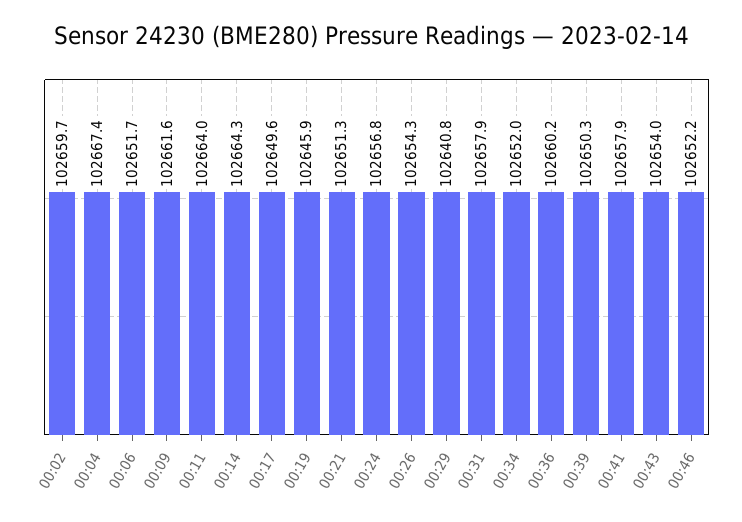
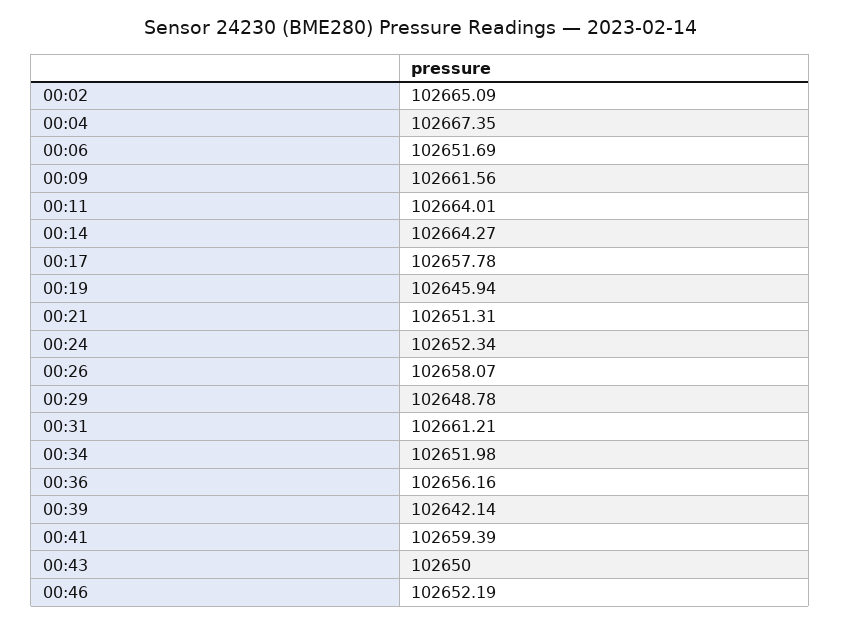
  {
-   "00:02": 102659.7,
+   "00:02": 102665.09,
    "00:04": 102667.35,
    "00:06": 102651.69,
    "00:09": 102661.56,
    "00:11": 102664.01,
    "00:14": 102664.27,
-   "00:17": 102649.6,
+   "00:17": 102657.78,
    "00:19": 102645.94,
    "00:21": 102651.31,
-   "00:24": 102656.8,
+   "00:24": 102652.34,
-   "00:26": 102654.3,
+   "00:26": 102658.07,
-   "00:29": 102640.8,
+   "00:29": 102648.78,
-   "00:31": 102657.9,
+   "00:31": 102661.21,
    "00:34": 102651.98,
-   "00:36": 102660.2,
+   "00:36": 102656.16,
-   "00:39": 102650.3,
+   "00:39": 102642.14,
-   "00:41": 102657.9,
+   "00:41": 102659.39,
-   "00:43": 102654,
+   "00:43": 102650,
    "00:46": 102652.19
  }

